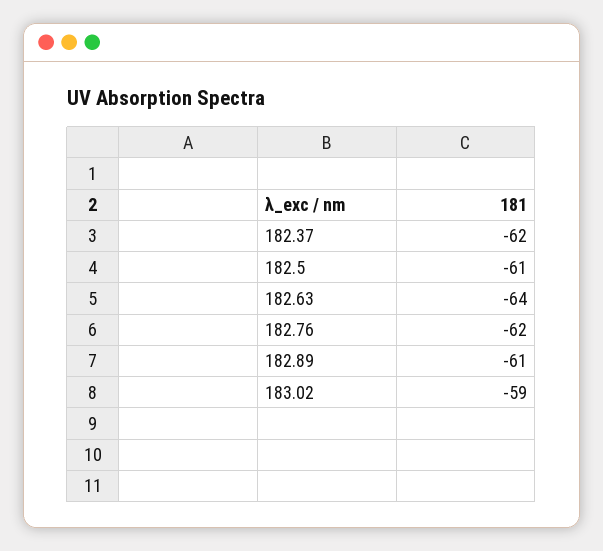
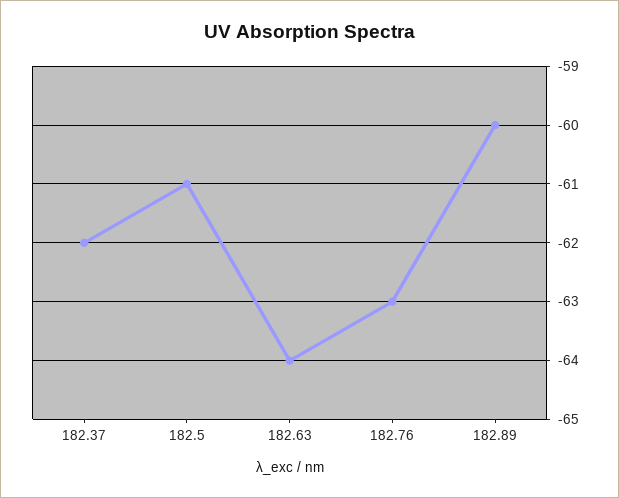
  {
    "182.37": -62,
    "182.5": -61,
    "182.63": -64,
-   "182.76": -62,
+   "182.76": -63,
-   "182.89": -61,
+   "182.89": -60
-   "183.02": -59
  }

